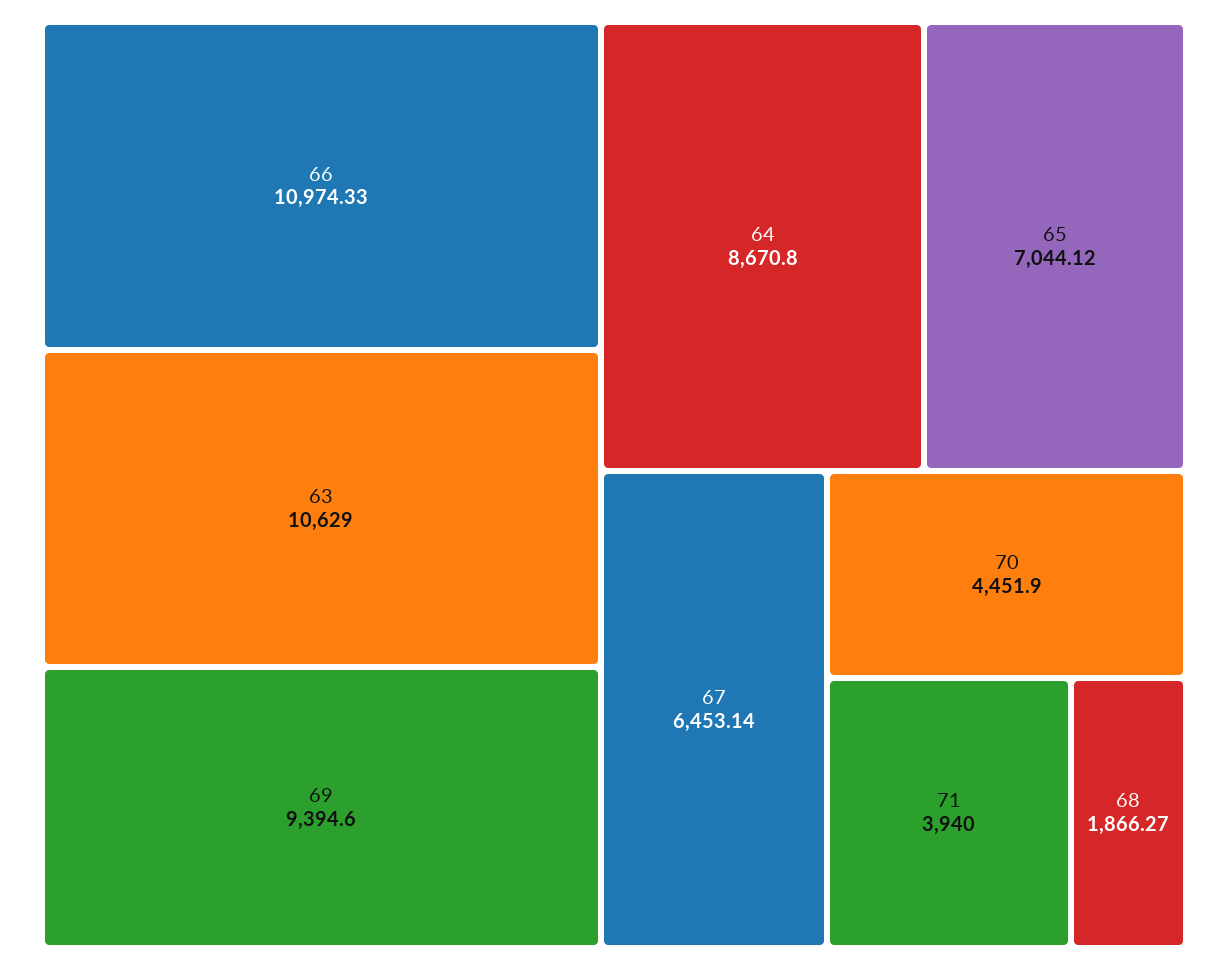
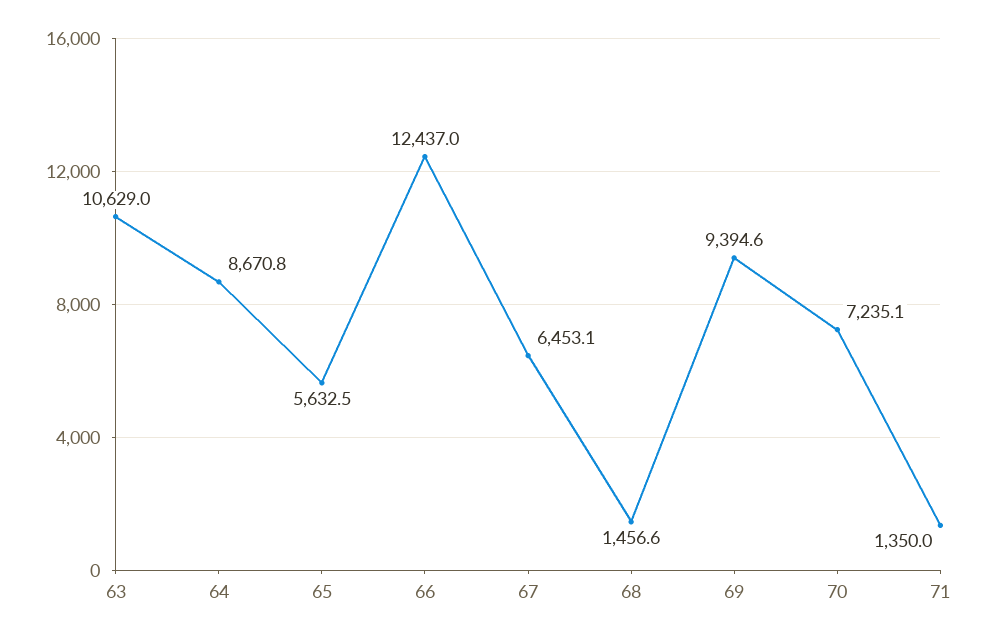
  {
-   "66": 10974.33,
+   "66": 12437,
    "63": 10629,
    "69": 9394.6,
    "64": 8670.8,
-   "65": 7044.12,
+   "65": 5632.5,
    "67": 6453.14,
-   "70": 4451.9,
+   "70": 7235.1,
-   "71": 3940,
+   "71": 1350,
-   "68": 1866.27
+   "68": 1456.6
  }

